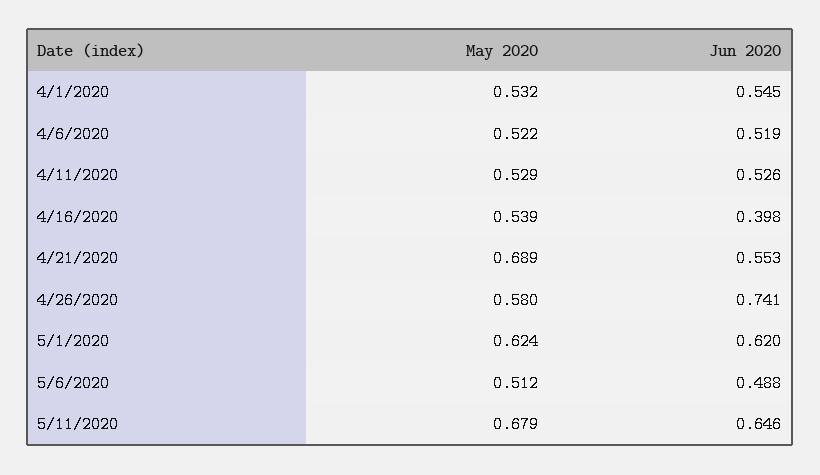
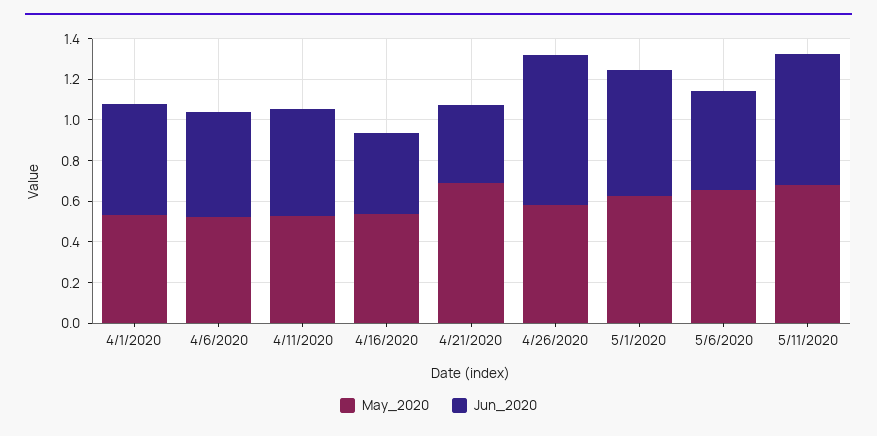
  {
    "May 2020": {
      "4/1/2020": 0.532,
      "4/6/2020": 0.522,
      "4/11/2020": 0.529,
      "4/16/2020": 0.539,
      "4/21/2020": 0.689,
      "4/26/2020": 0.58,
      "5/1/2020": 0.624,
-     "5/6/2020": 0.512,
+     "5/6/2020": 0.65,
      "5/11/2020": 0.679
    },
    "Jun 2020": {
      "4/1/2020": 0.545,
      "4/6/2020": 0.519,
      "4/11/2020": 0.526,
      "4/16/2020": 0.398,
-     "4/21/2020": 0.553,
+     "4/21/2020": 0.4,
      "4/26/2020": 0.741,
      "5/1/2020": 0.62,
      "5/6/2020": 0.488,
      "5/11/2020": 0.646
    }
  }

